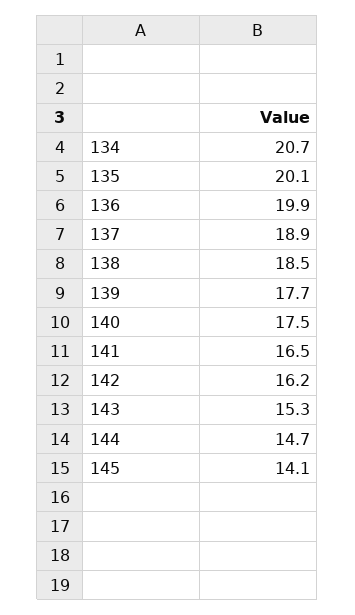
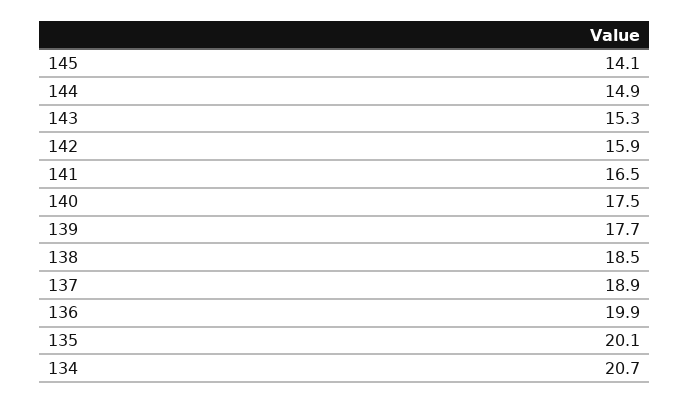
  {
    "134": 20.7,
    "135": 20.1,
    "136": 19.9,
    "137": 18.9,
    "138": 18.5,
    "139": 17.7,
    "140": 17.5,
    "141": 16.5,
-   "142": 16.2,
+   "142": 15.9,
    "143": 15.3,
-   "144": 14.7,
+   "144": 14.9,
    "145": 14.1
  }

